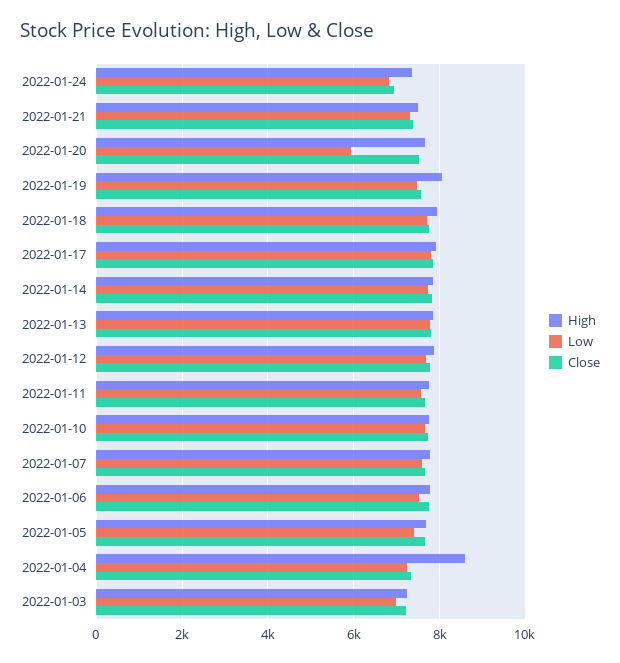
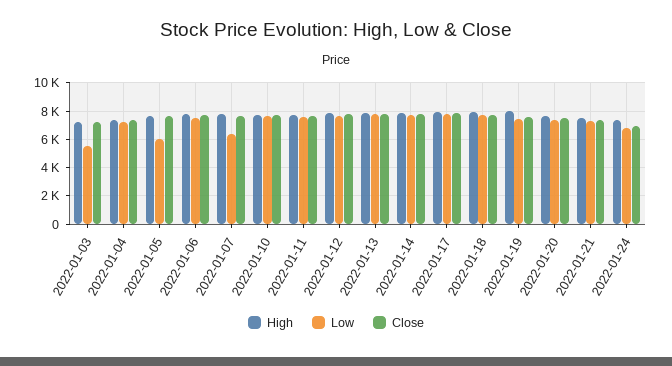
  {
    "High": {
      "2022-01-24": 7400,
      "2022-01-21": 7400,
      "2022-01-20": 7600,
      "2022-01-19": 8000,
      "2022-01-18": 8000,
      "2022-01-17": 8000,
      "2022-01-14": 7800,
      "2022-01-13": 7800,
      "2022-01-12": 7800,
      "2022-01-11": 7800,
      "2022-01-10": 7800,
      "2022-01-07": 7800,
      "2022-01-06": 7800,
      "2022-01-05": 7600,
-     "2022-01-04": 8600,
+     "2022-01-04": 7500,
      "2022-01-03": 7200
    },
    "Low": {
      "2022-01-24": 6800,
      "2022-01-21": 7400,
-     "2022-01-20": 6000,
+     "2022-01-20": 7500,
      "2022-01-19": 7400,
      "2022-01-18": 7800,
      "2022-01-17": 7800,
      "2022-01-14": 7800,
      "2022-01-13": 7800,
      "2022-01-12": 7600,
      "2022-01-11": 7600,
      "2022-01-10": 7600,
-     "2022-01-07": 7600,
+     "2022-01-07": 6500,
      "2022-01-06": 7600,
-     "2022-01-05": 7400,
+     "2022-01-05": 6000,
      "2022-01-04": 7200,
-     "2022-01-03": 7000
+     "2022-01-03": 5500
    },
    "Close": {
      "2022-01-24": 7000,
      "2022-01-21": 7400,
      "2022-01-20": 7600,
      "2022-01-19": 7600,
      "2022-01-18": 7800,
      "2022-01-17": 7800,
      "2022-01-14": 7800,
      "2022-01-13": 7800,
      "2022-01-12": 7800,
      "2022-01-11": 7600,
      "2022-01-10": 7800,
      "2022-01-07": 7600,
      "2022-01-06": 7800,
      "2022-01-05": 7600,
      "2022-01-04": 7400,
      "2022-01-03": 7200
    }
  }

